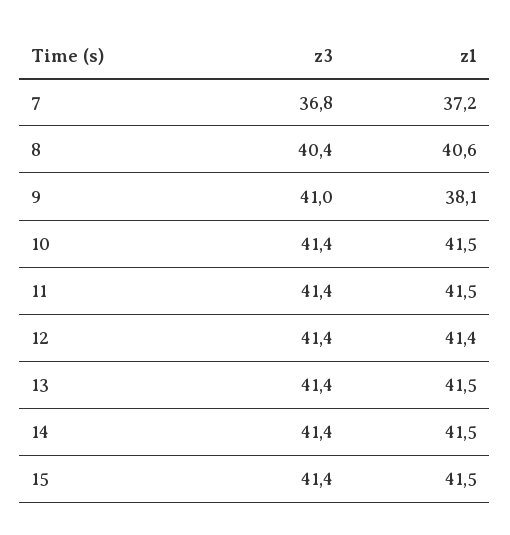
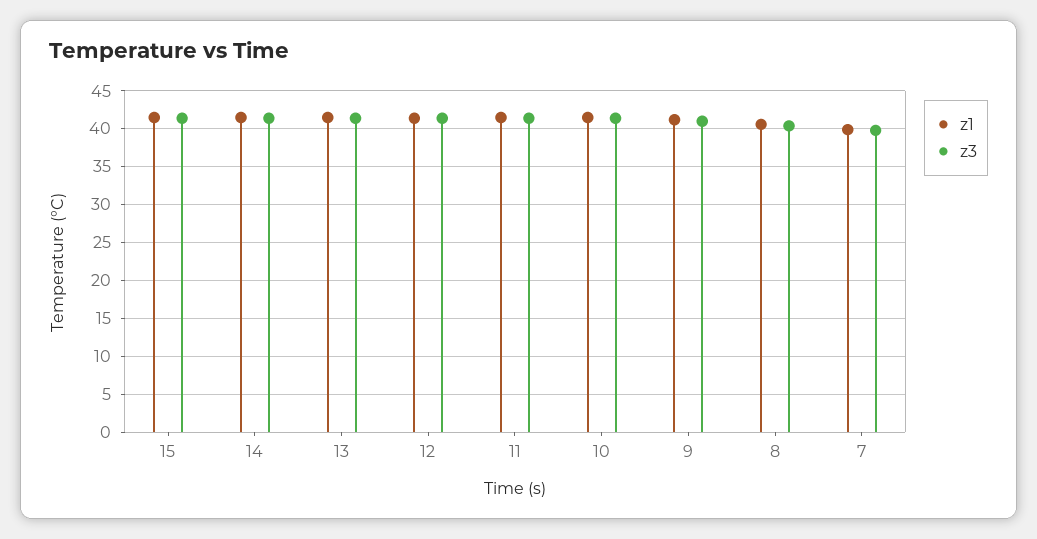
  {
    "z3": {
-     "7": 36.8,
+     "7": 40,
      "8": 40.4,
      "9": 41,
      "10": 41.4,
      "11": 41.4,
      "12": 41.4,
      "13": 41.4,
      "14": 41.4,
      "15": 41.4
    },
    "z1": {
-     "7": 37.2,
+     "7": 40,
      "8": 40.6,
-     "9": 38.1,
+     "9": 41,
      "10": 41.5,
      "11": 41.5,
      "12": 41.4,
      "13": 41.5,
      "14": 41.5,
      "15": 41.5
    }
  }

